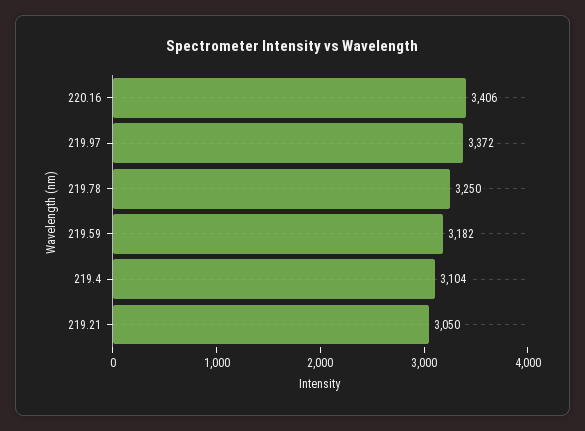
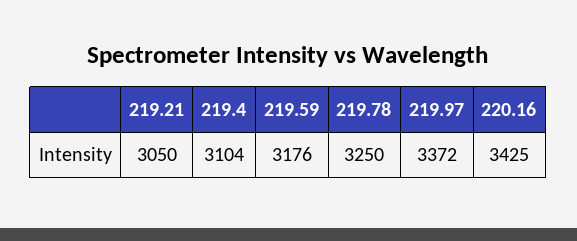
  {
-   "220.16": 3406,
+   "220.16": 3425,
    "219.97": 3372,
    "219.78": 3250,
-   "219.59": 3182,
+   "219.59": 3176,
    "219.4": 3104,
    "219.21": 3050
  }

